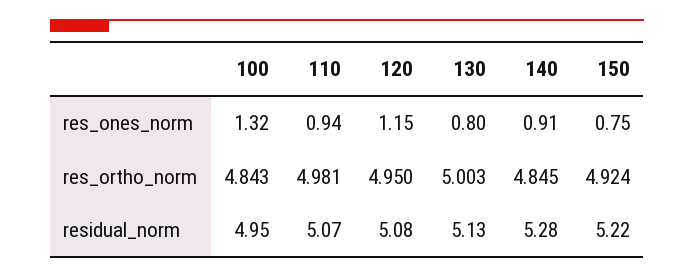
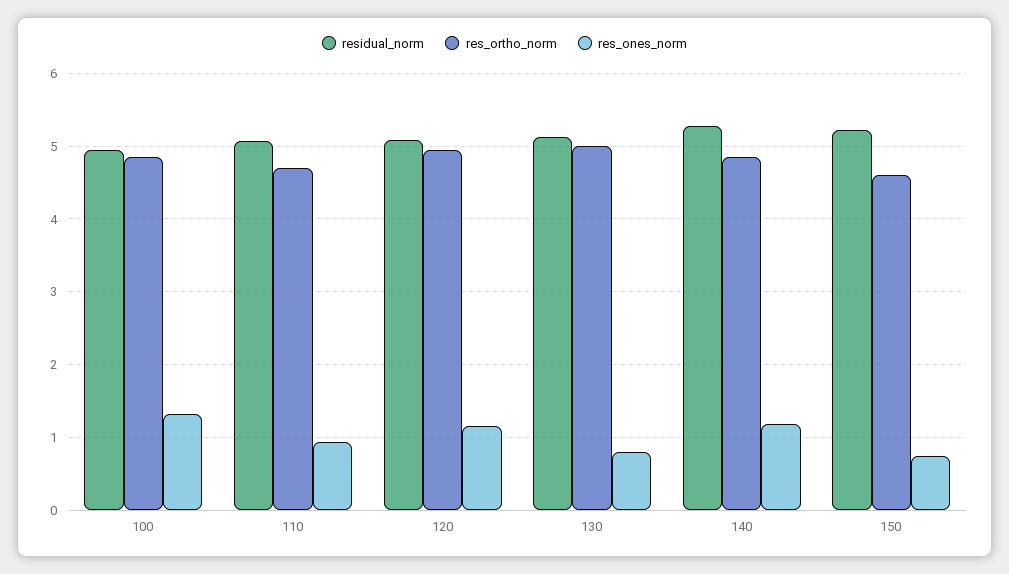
  {
    "res_ones_norm": {
      "100": 1.32,
      "110": 0.94,
      "120": 1.15,
      "130": 0.8,
-     "140": 0.91,
+     "140": 1.2,
      "150": 0.75
    },
    "res_ortho_norm": {
      "100": 4.843,
-     "110": 4.981,
+     "110": 4.7,
      "120": 4.95,
      "130": 5.003,
      "140": 4.845,
-     "150": 4.924
+     "150": 4.6
    },
    "residual_norm": {
      "100": 4.95,
      "110": 5.07,
      "120": 5.08,
      "130": 5.13,
      "140": 5.28,
      "150": 5.22
    }
  }

